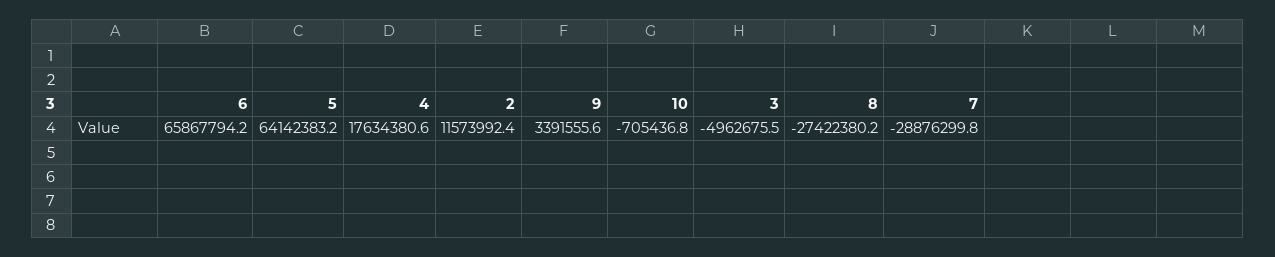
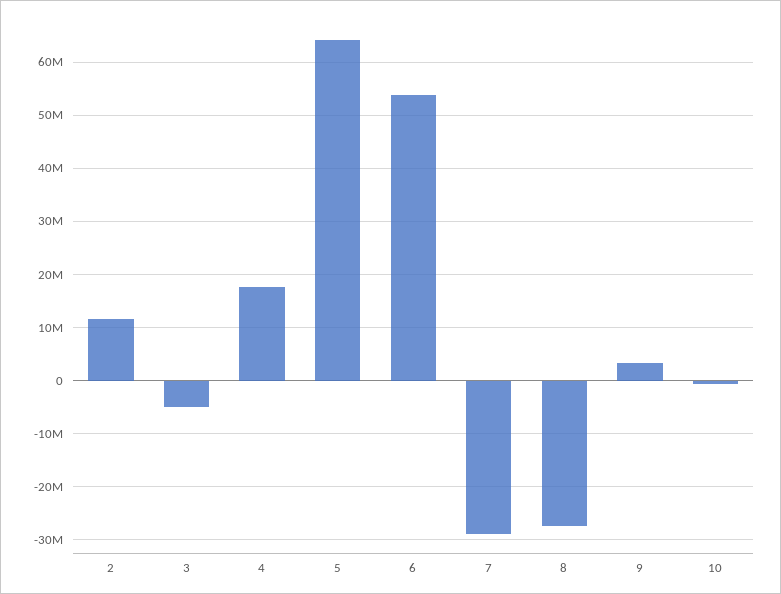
  {
-   "6": 65867794.2,
+   "6": 54000000,
    "5": 64142383.2,
    "4": 17634380.6,
    "2": 11573992.4,
    "9": 3391555.6,
    "10": -705436.8,
    "3": -4962675.5,
    "8": -27422380.2,
    "7": -28876299.8
  }

